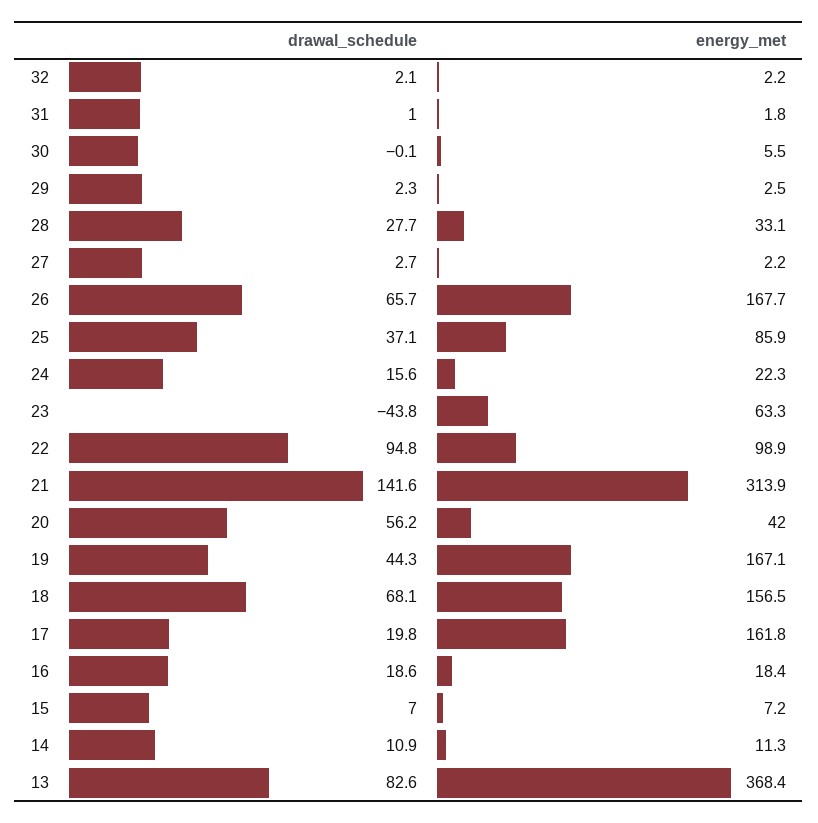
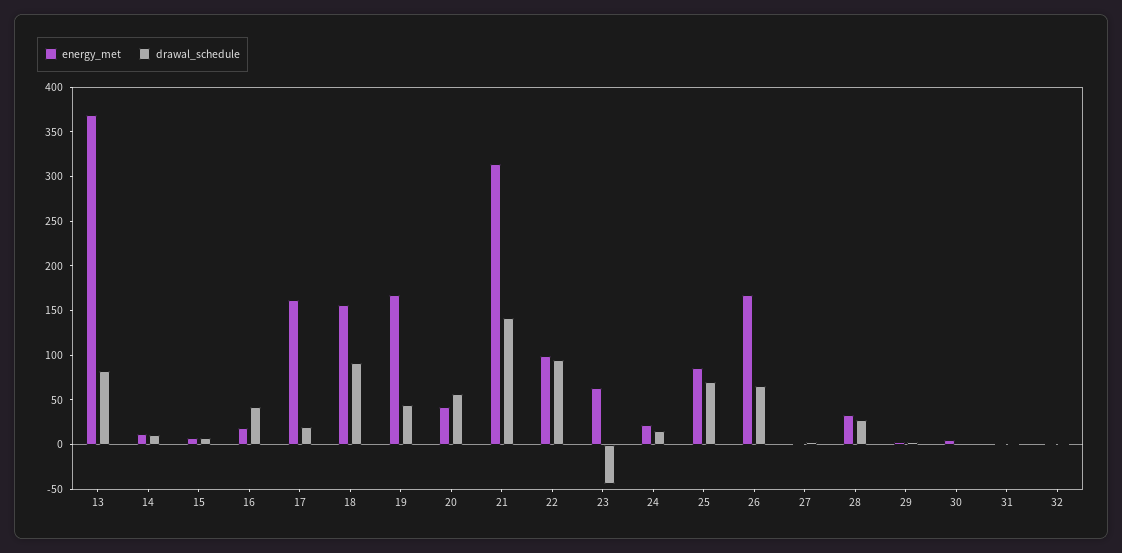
  {
    "drawal_schedule": {
      "32": 2.1,
      "31": 1,
      "30": -0.1,
      "29": 2.3,
      "28": 27.7,
      "27": 2.7,
      "26": 65.7,
-     "25": 37.1,
+     "25": 70,
      "24": 15.6,
      "23": -43.8,
      "22": 94.8,
      "21": 141.6,
      "20": 56.2,
      "19": 44.3,
-     "18": 68.1,
+     "18": 90,
      "17": 19.8,
-     "16": 18.6,
+     "16": 40,
      "15": 7,
      "14": 10.9,
      "13": 82.6
    },
    "energy_met": {
      "32": 2.2,
      "31": 1.8,
      "30": 5.5,
      "29": 2.5,
      "28": 33.1,
      "27": 2.2,
      "26": 167.7,
      "25": 85.9,
      "24": 22.3,
      "23": 63.3,
      "22": 98.9,
      "21": 313.9,
      "20": 42,
      "19": 167.1,
      "18": 156.5,
      "17": 161.8,
      "16": 18.4,
      "15": 7.2,
      "14": 11.3,
      "13": 368.4
    }
  }

